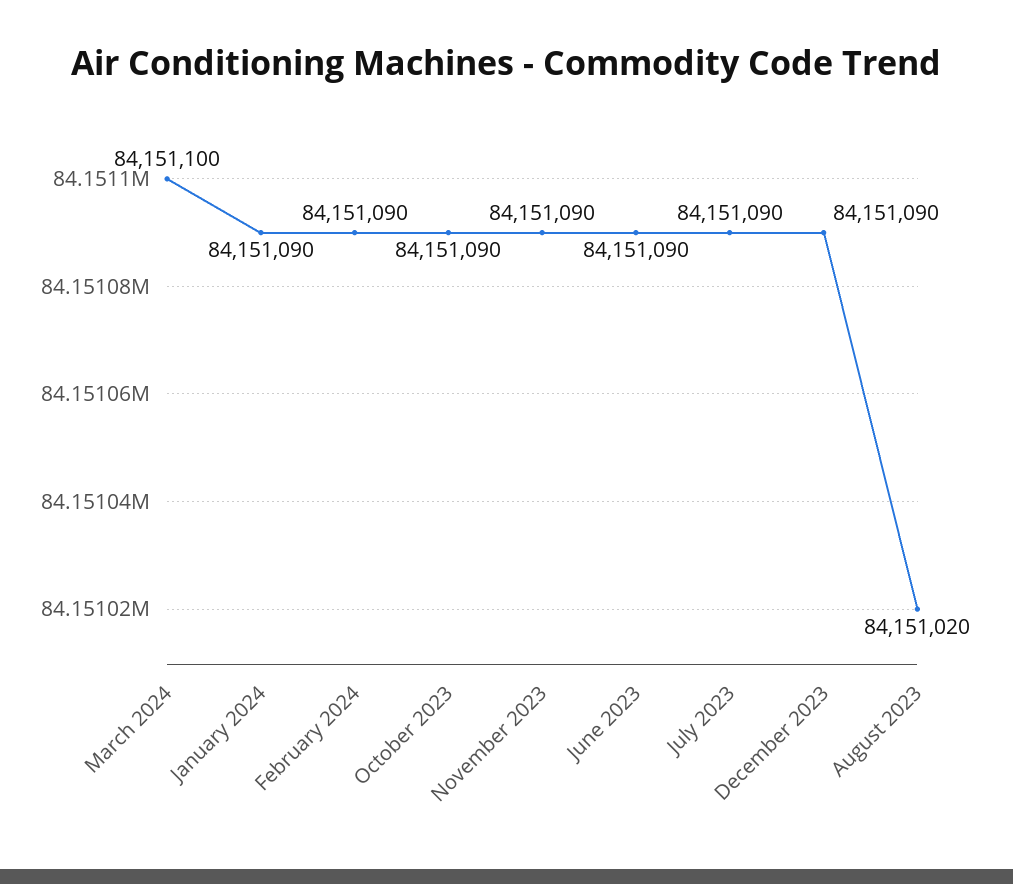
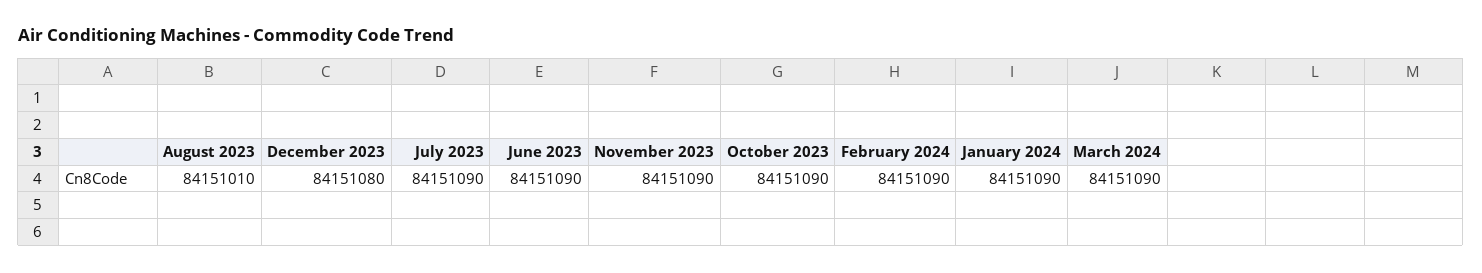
  {
-   "March 2024": 84151100,
+   "March 2024": 84151090,
    "January 2024": 84151090,
    "February 2024": 84151090,
    "October 2023": 84151090,
    "November 2023": 84151090,
    "June 2023": 84151090,
    "July 2023": 84151090,
-   "December 2023": 84151090,
+   "December 2023": 84151080,
-   "August 2023": 84151020
+   "August 2023": 84151010
  }

